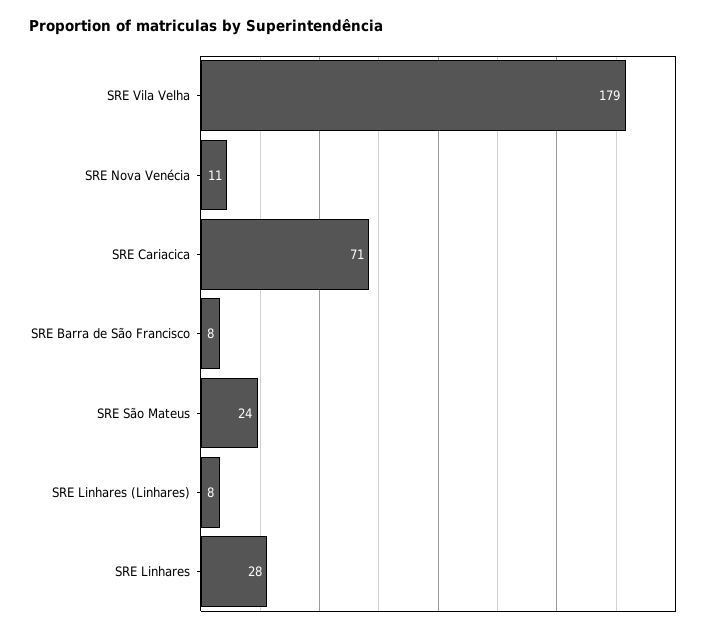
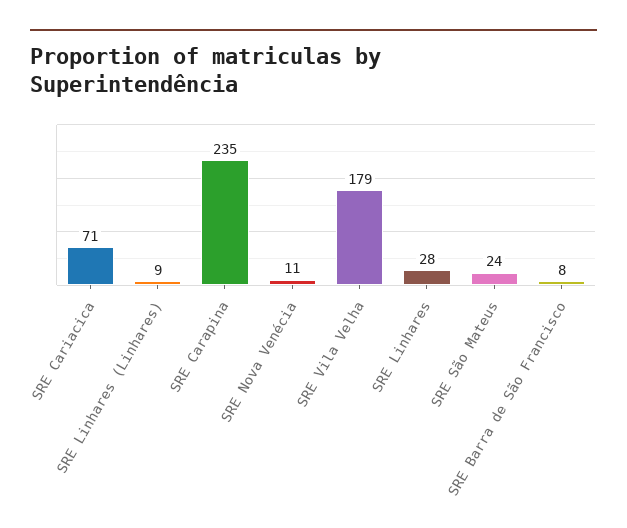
  {
    "SRE Vila Velha": 179,
    "SRE Nova Venécia": 11,
    "SRE Cariacica": 71,
    "SRE Barra de São Francisco": 8,
    "SRE São Mateus": 24,
-   "SRE Linhares (Linhares)": 8,
+   "SRE Linhares (Linhares)": 9,
-   "SRE Linhares": 28
+   "SRE Linhares": 28,
+   "SRE Carapina": 235
  }

